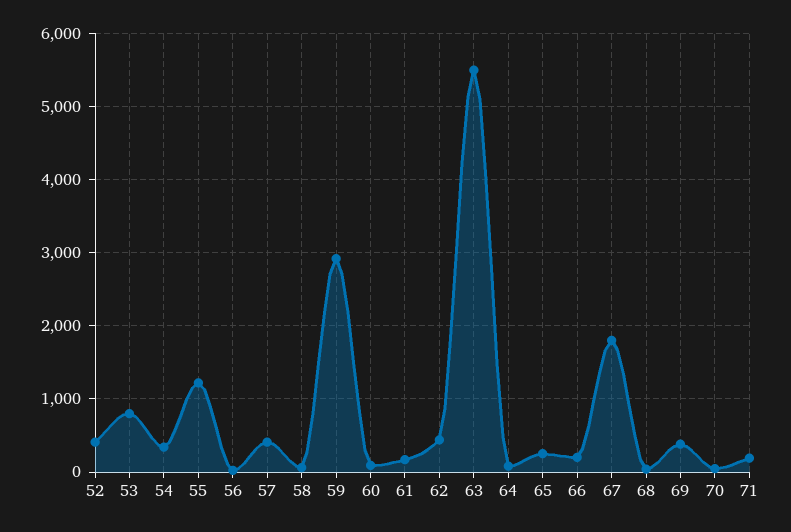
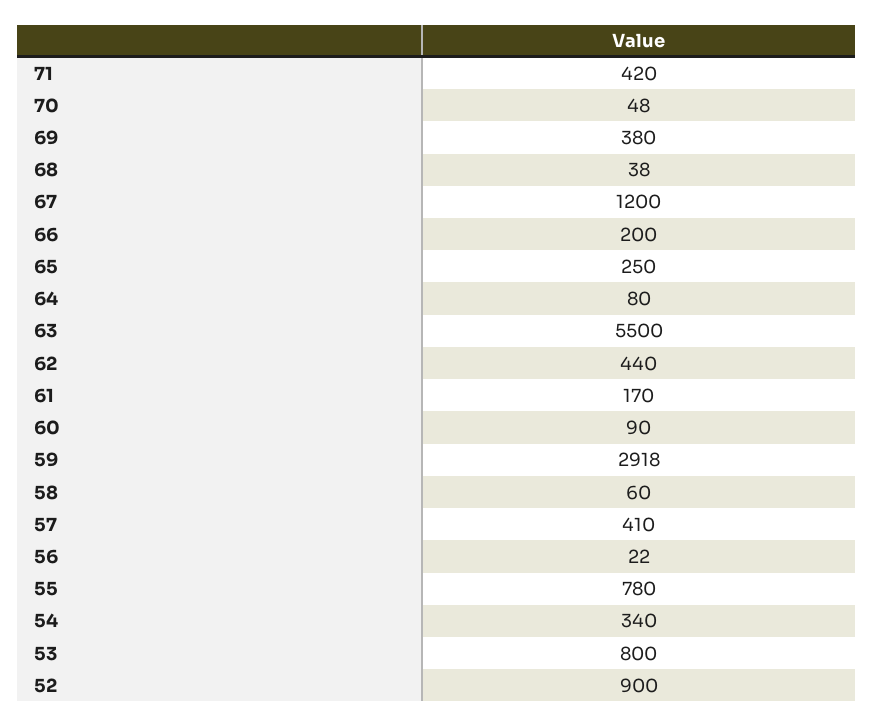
  {
-   "52": 400,
+   "52": 900,
    "53": 800,
    "54": 340,
-   "55": 1200,
+   "55": 780,
    "56": 22,
    "57": 410,
    "58": 60,
    "59": 2918,
    "60": 90,
    "61": 170,
    "62": 440,
    "63": 5500,
    "64": 80,
    "65": 250,
    "66": 200,
-   "67": 1800,
+   "67": 1200,
    "68": 38,
    "69": 380,
    "70": 48,
-   "71": 200
+   "71": 420
  }

